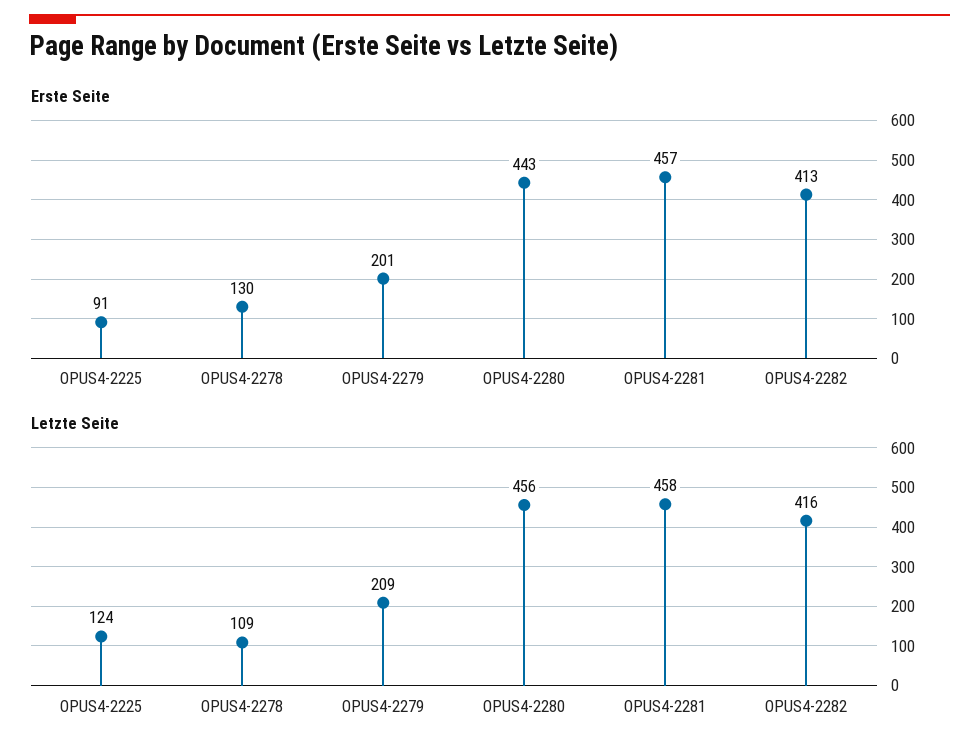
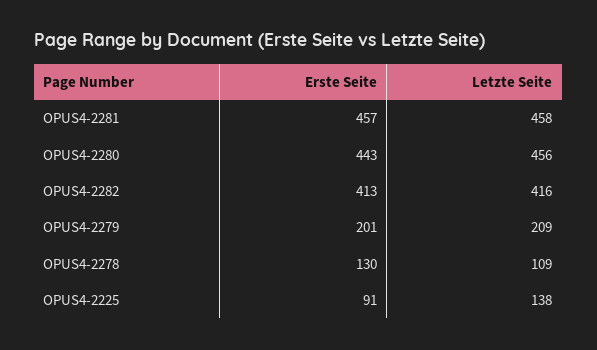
  {
    "Erste Seite": {
      "OPUS4-2225": 91,
      "OPUS4-2278": 130,
      "OPUS4-2279": 201,
      "OPUS4-2280": 443,
      "OPUS4-2281": 457,
      "OPUS4-2282": 413
    },
    "Letzte Seite": {
-     "OPUS4-2225": 124,
+     "OPUS4-2225": 138,
      "OPUS4-2278": 109,
      "OPUS4-2279": 209,
      "OPUS4-2280": 456,
      "OPUS4-2281": 458,
      "OPUS4-2282": 416
    }
  }

